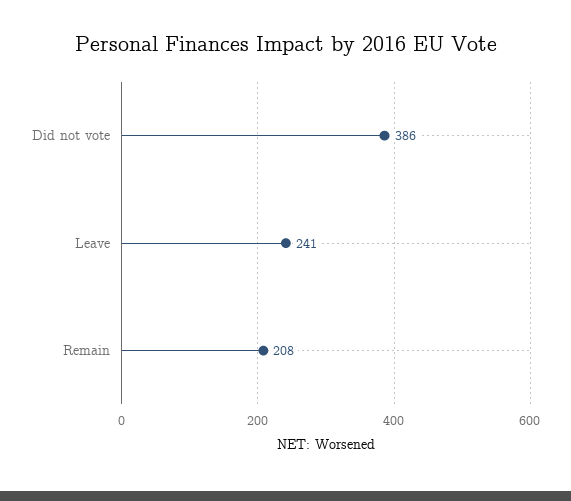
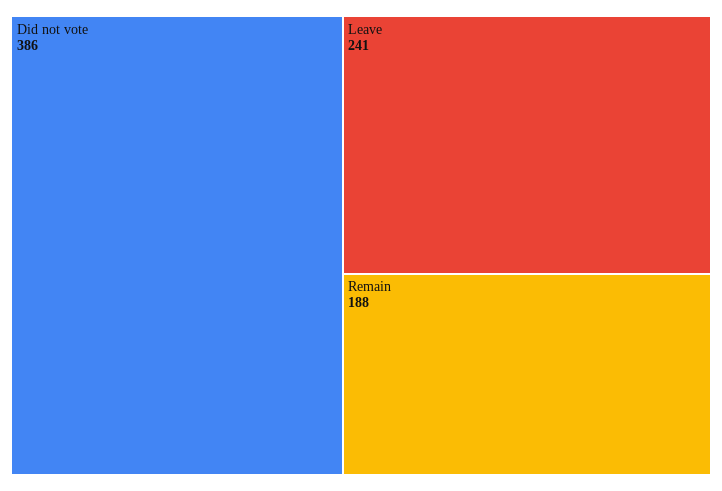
  {
    "Did not vote": 386,
    "Leave": 241,
-   "Remain": 208
+   "Remain": 188
  }

